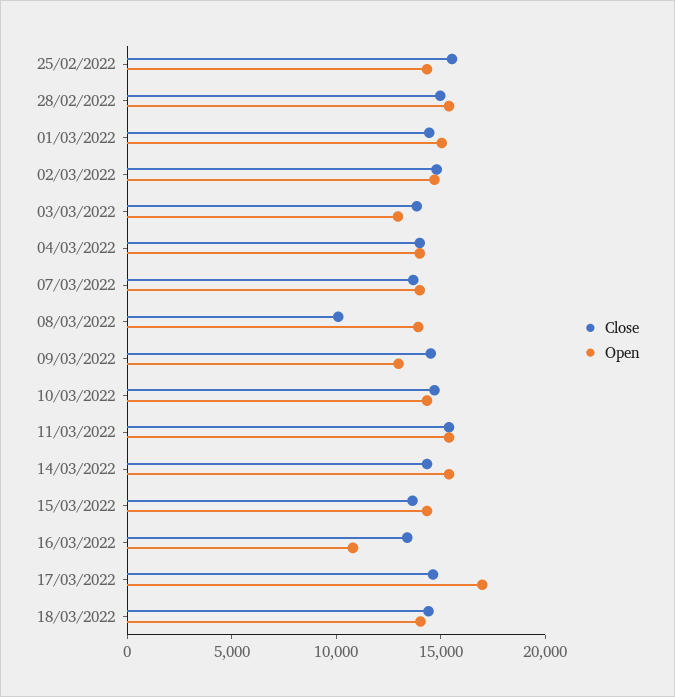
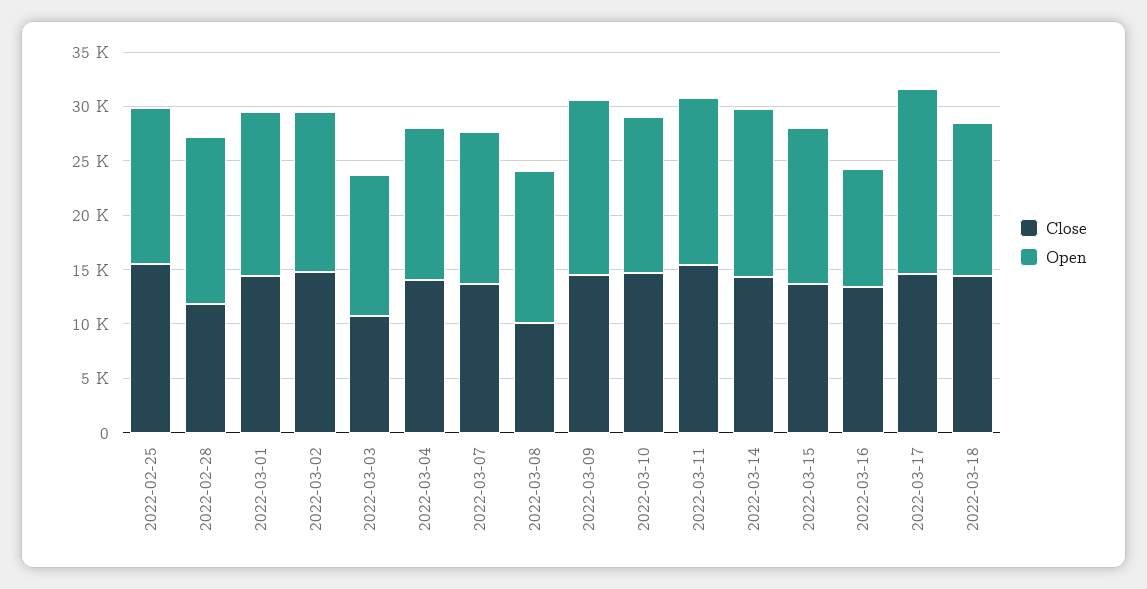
  {
    "Close": {
      "25/02/2022": 16000,
-     "28/02/2022": 15000,
+     "28/02/2022": 12000,
      "01/03/2022": 14000,
      "02/03/2022": 15000,
-     "03/03/2022": 14000,
+     "03/03/2022": 11000,
      "04/03/2022": 14000,
      "07/03/2022": 14000,
      "08/03/2022": 10000,
      "09/03/2022": 15000,
      "10/03/2022": 15000,
      "11/03/2022": 15000,
      "14/03/2022": 14000,
      "15/03/2022": 14000,
      "16/03/2022": 13000,
      "17/03/2022": 15000,
      "18/03/2022": 14000
    },
    "Open": {
      "25/02/2022": 14000,
      "28/02/2022": 15000,
      "01/03/2022": 15000,
      "02/03/2022": 15000,
      "03/03/2022": 13000,
      "04/03/2022": 14000,
      "07/03/2022": 14000,
      "08/03/2022": 14000,
-     "09/03/2022": 13000,
+     "09/03/2022": 16000,
      "10/03/2022": 14000,
      "11/03/2022": 15000,
      "14/03/2022": 15000,
      "15/03/2022": 14000,
      "16/03/2022": 11000,
      "17/03/2022": 17000,
      "18/03/2022": 14000
    }
  }

